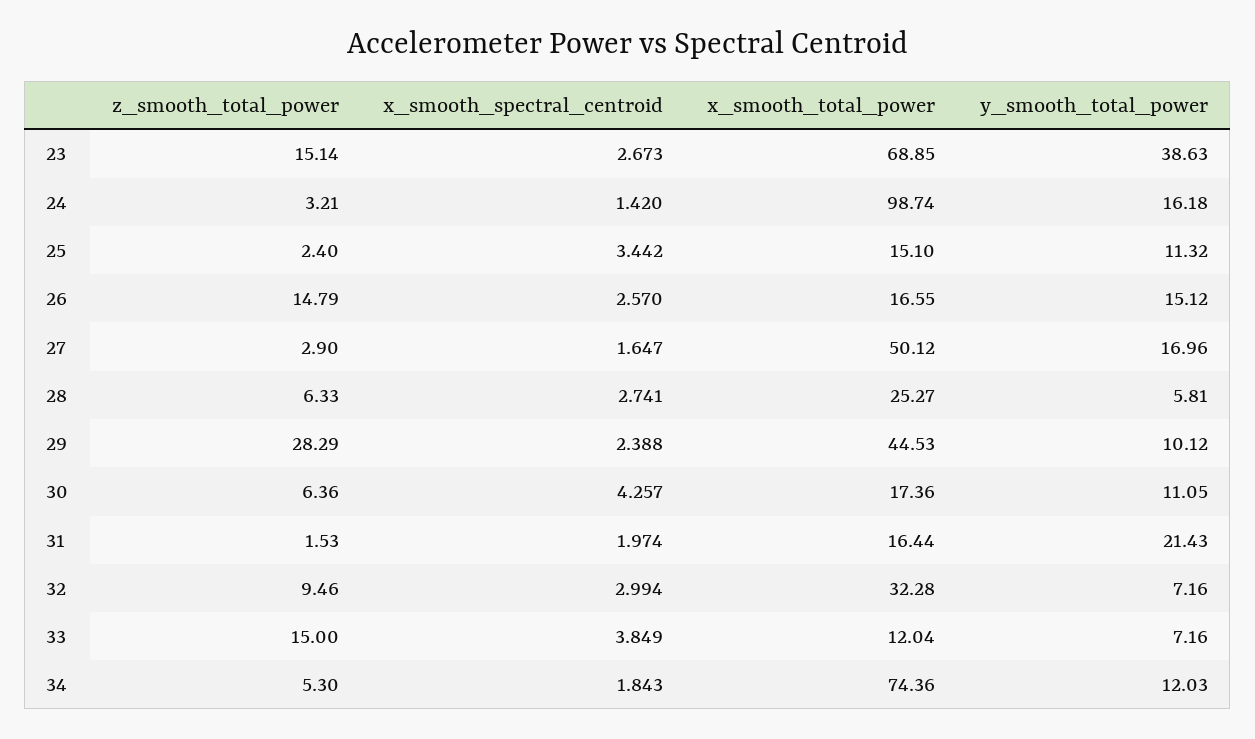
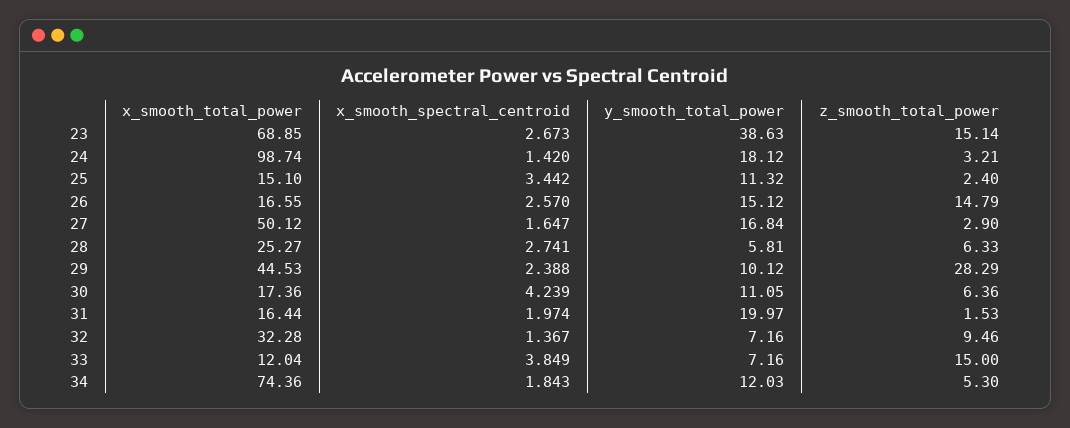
  {
    "z_smooth_total_power": {
      "23": 15.14,
      "24": 3.21,
      "25": 2.4,
      "26": 14.79,
      "27": 2.9,
      "28": 6.33,
      "29": 28.29,
      "30": 6.36,
      "31": 1.53,
      "32": 9.46,
      "33": 15,
      "34": 5.3
    },
    "x_smooth_spectral_centroid": {
      "23": 2.673,
      "24": 1.42,
      "25": 3.442,
      "26": 2.57,
      "27": 1.647,
      "28": 2.741,
      "29": 2.388,
-     "30": 4.257,
+     "30": 4.239,
      "31": 1.974,
-     "32": 2.994,
+     "32": 1.367,
      "33": 3.849,
      "34": 1.843
    },
    "x_smooth_total_power": {
      "23": 68.85,
      "24": 98.74,
      "25": 15.1,
      "26": 16.55,
      "27": 50.12,
      "28": 25.27,
      "29": 44.53,
      "30": 17.36,
      "31": 16.44,
      "32": 32.28,
      "33": 12.04,
      "34": 74.36
    },
    "y_smooth_total_power": {
      "23": 38.63,
-     "24": 16.18,
+     "24": 18.12,
      "25": 11.32,
      "26": 15.12,
-     "27": 16.96,
+     "27": 16.84,
      "28": 5.81,
      "29": 10.12,
      "30": 11.05,
-     "31": 21.43,
+     "31": 19.97,
      "32": 7.16,
      "33": 7.16,
      "34": 12.03
    }
  }

